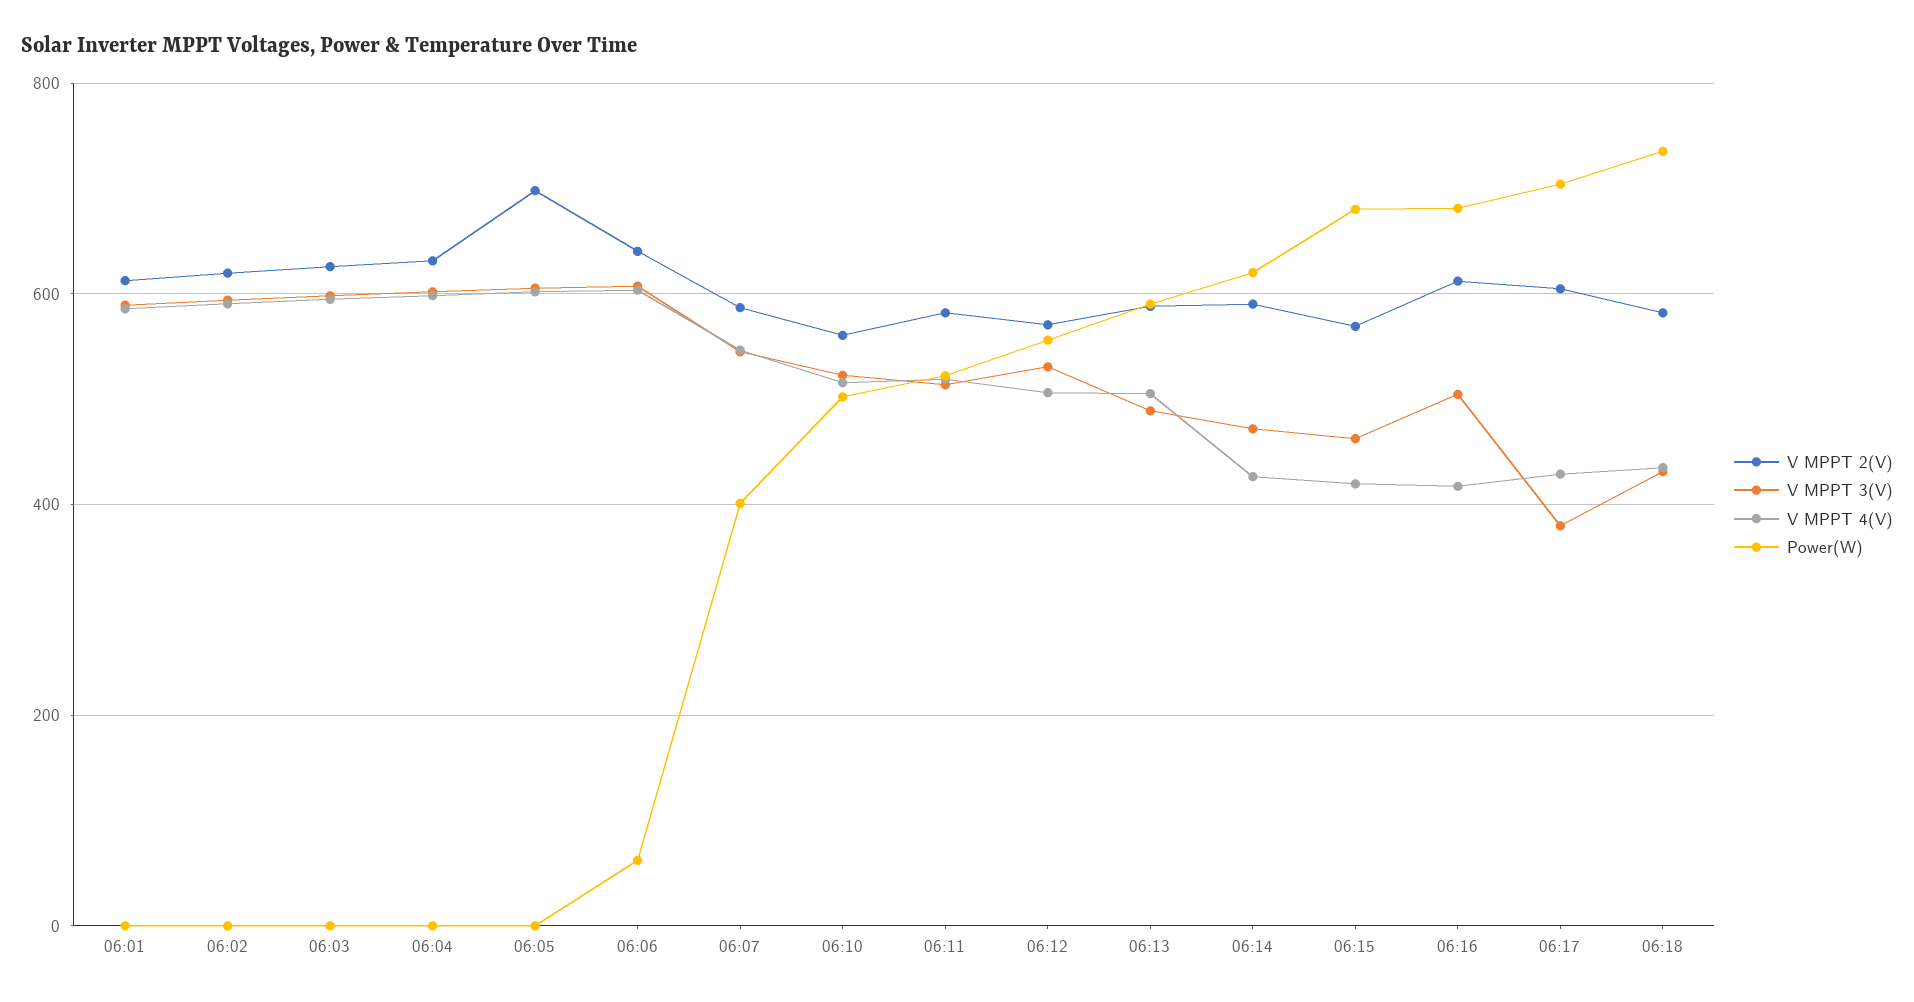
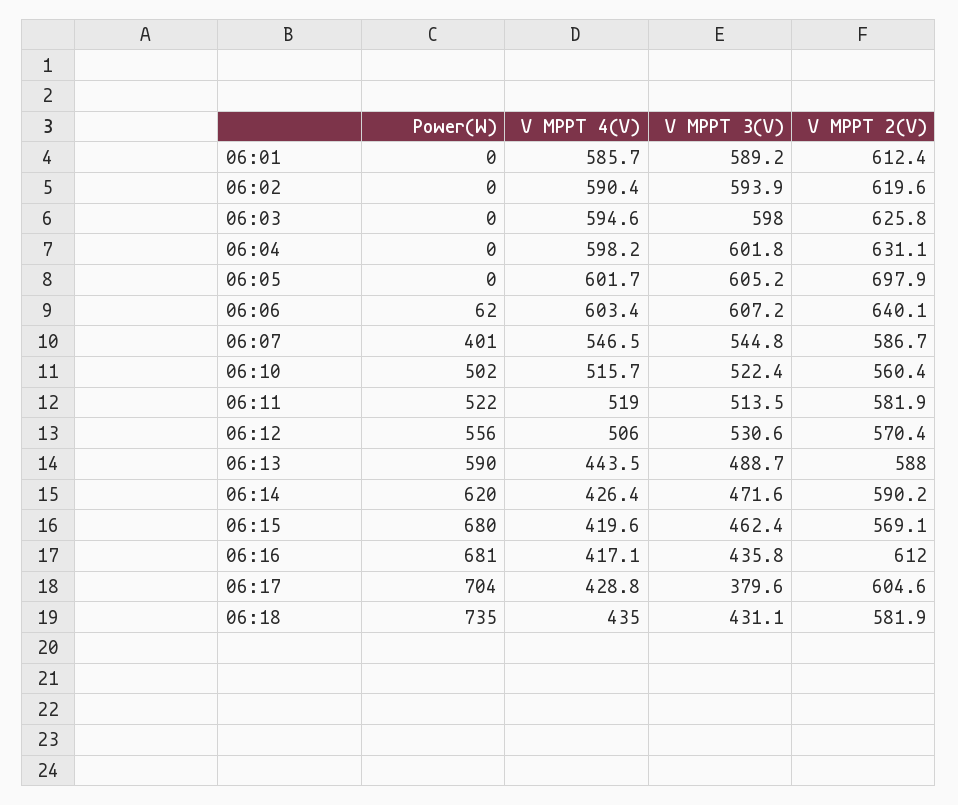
  {
    "V MPPT 2(V)": {
      "06:01": 612.4,
      "06:02": 619.6,
      "06:03": 625.8,
      "06:04": 631.1,
      "06:05": 697.9,
      "06:06": 640.1,
      "06:07": 586.7,
      "06:10": 560.4,
      "06:11": 581.9,
      "06:12": 570.4,
      "06:13": 588,
      "06:14": 590.2,
      "06:15": 569.1,
      "06:16": 612,
      "06:17": 604.6,
      "06:18": 581.9
    },
    "V MPPT 3(V)": {
      "06:01": 589.2,
      "06:02": 593.9,
      "06:03": 598,
      "06:04": 601.8,
      "06:05": 605.2,
      "06:06": 607.2,
      "06:07": 544.8,
      "06:10": 522.4,
      "06:11": 513.5,
      "06:12": 530.6,
      "06:13": 488.7,
      "06:14": 471.6,
      "06:15": 462.4,
-     "06:16": 500,
+     "06:16": 435.8,
      "06:17": 379.6,
      "06:18": 431.1
    },
    "V MPPT 4(V)": {
      "06:01": 585.7,
      "06:02": 590.4,
      "06:03": 594.6,
      "06:04": 598.2,
      "06:05": 601.7,
      "06:06": 603.4,
      "06:07": 546.5,
      "06:10": 515.7,
      "06:11": 519,
      "06:12": 506,
-     "06:13": 500,
+     "06:13": 443.5,
      "06:14": 426.4,
      "06:15": 419.6,
      "06:16": 417.1,
      "06:17": 428.8,
      "06:18": 435
    },
    "Power(W)": {
      "06:01": 0,
      "06:02": 0,
      "06:03": 0,
      "06:04": 0,
      "06:05": 0,
      "06:06": 62,
      "06:07": 401,
      "06:10": 502,
      "06:11": 522,
      "06:12": 556,
      "06:13": 590,
      "06:14": 620,
      "06:15": 680,
      "06:16": 681,
      "06:17": 704,
      "06:18": 735
    }
  }

